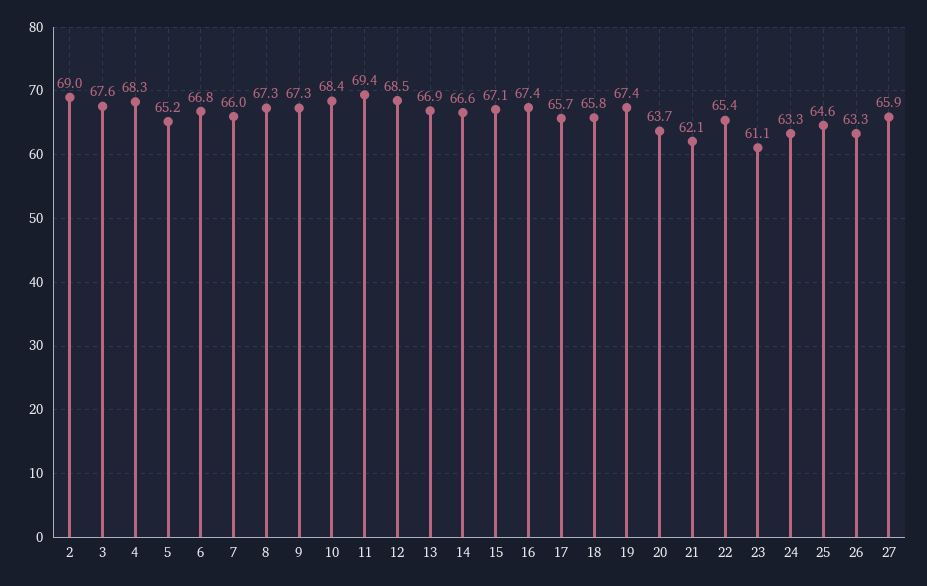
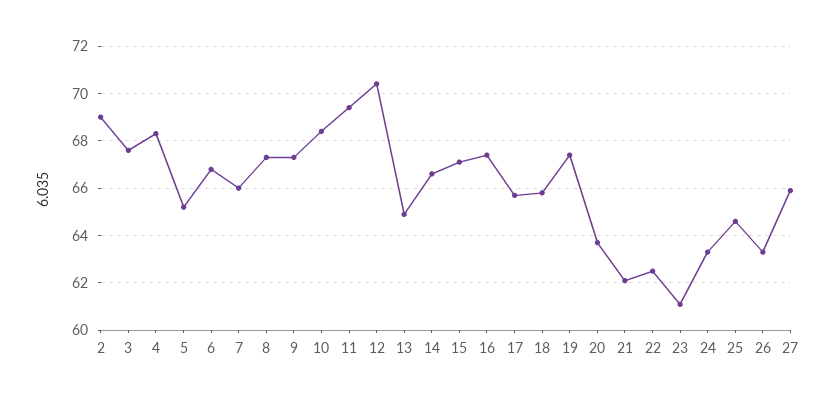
  {
    "2": 69,
    "3": 67.6,
    "4": 68.3,
    "5": 65.2,
    "6": 66.8,
    "7": 66,
    "8": 67.3,
    "9": 67.3,
    "10": 68.4,
    "11": 69.4,
-   "12": 68.5,
+   "12": 70.5,
-   "13": 66.9,
+   "13": 65,
    "14": 66.6,
    "15": 67.1,
    "16": 67.4,
    "17": 65.7,
    "18": 65.8,
    "19": 67.4,
    "20": 63.7,
    "21": 62.1,
-   "22": 65.4,
+   "22": 62.5,
    "23": 61.1,
    "24": 63.3,
    "25": 64.6,
    "26": 63.3,
    "27": 65.9
  }

